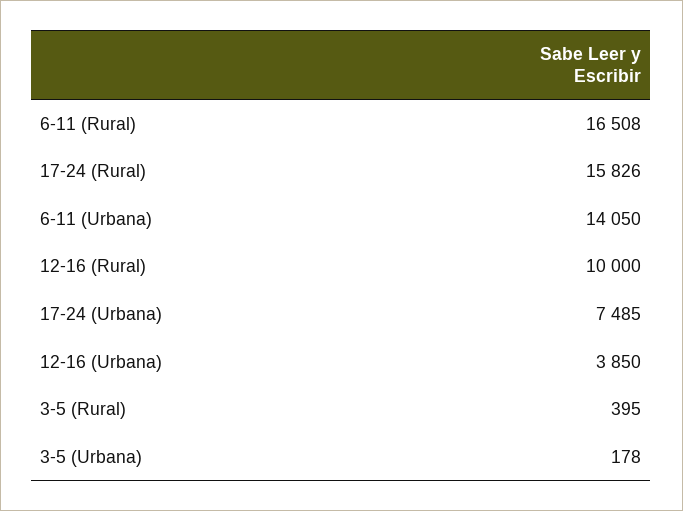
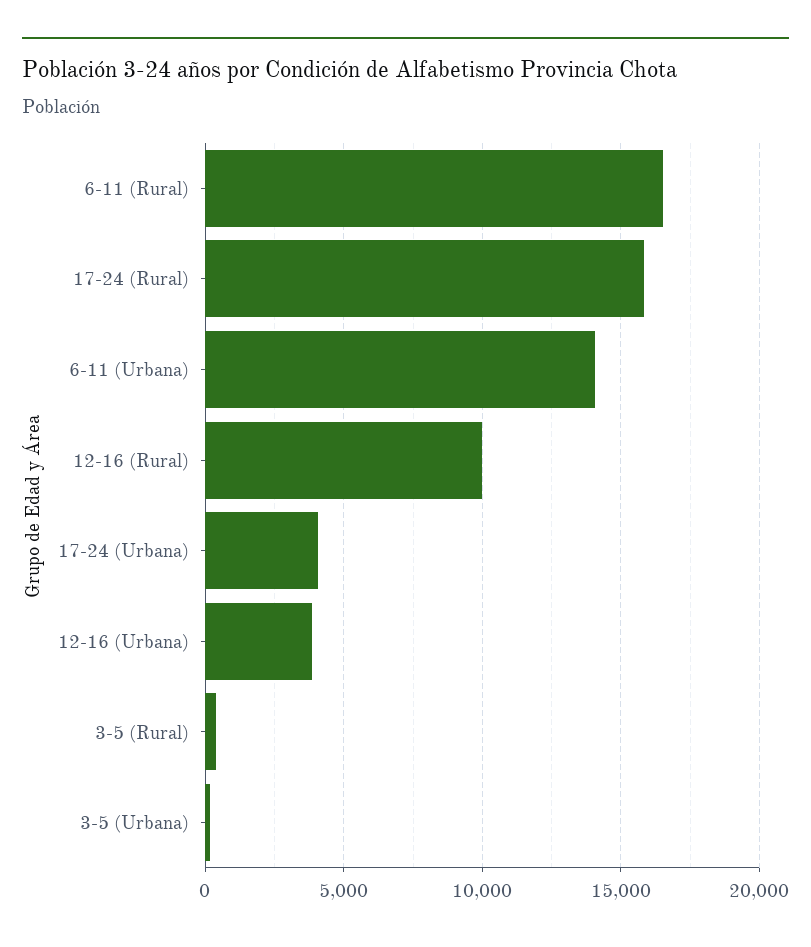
  {
    "6-11 (Rural)": 16508,
    "17-24 (Rural)": 15826,
    "6-11 (Urbana)": 14050,
    "12-16 (Rural)": 10000,
-   "17-24 (Urbana)": 7485,
+   "17-24 (Urbana)": 4000,
    "12-16 (Urbana)": 3850,
    "3-5 (Rural)": 395,
    "3-5 (Urbana)": 178
  }

